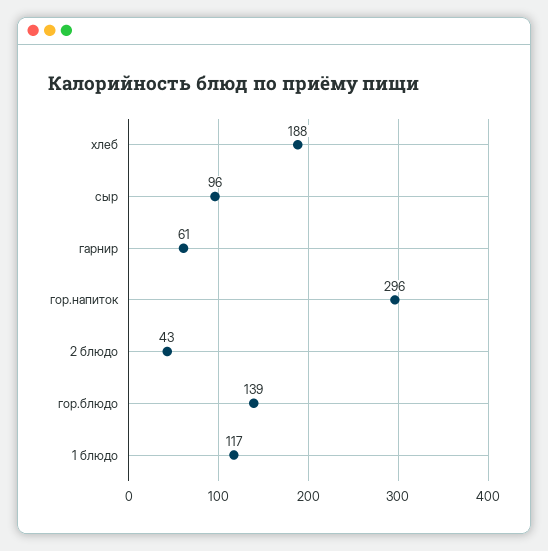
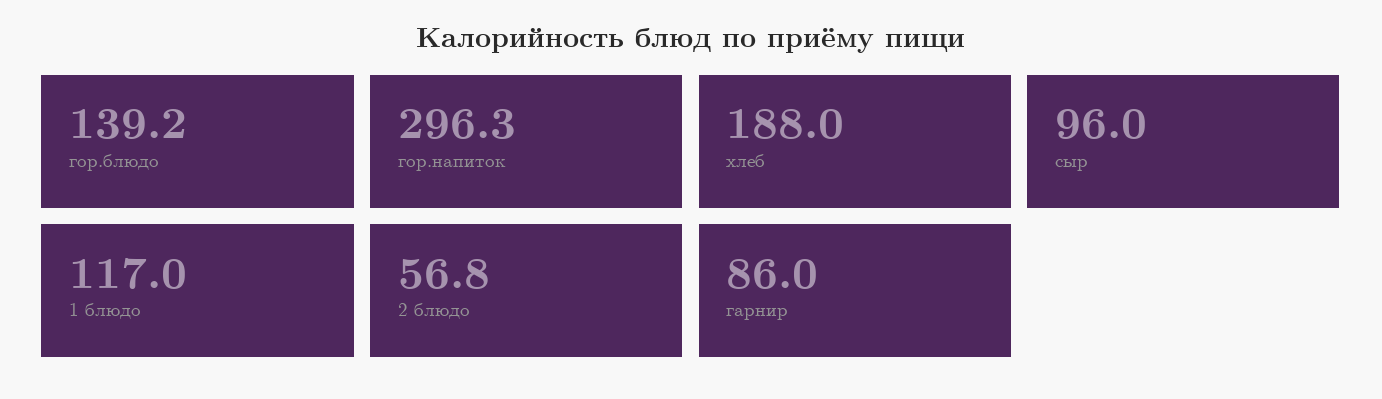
  {
    "хлеб": 188,
    "сыр": 96,
-   "гарнир": 61,
+   "гарнир": 86,
    "гор.напиток": 296.3,
-   "2 блюдо": 43,
+   "2 блюдо": 56.8,
    "гор.блюдо": 139.2,
    "1 блюдо": 117
  }

